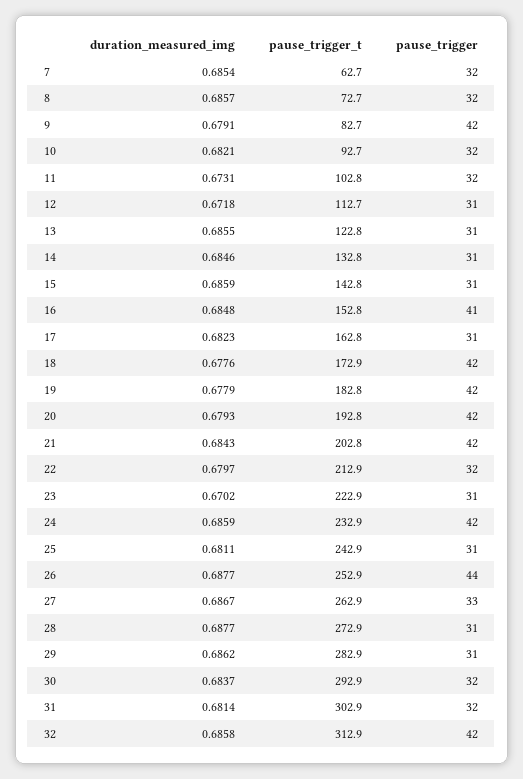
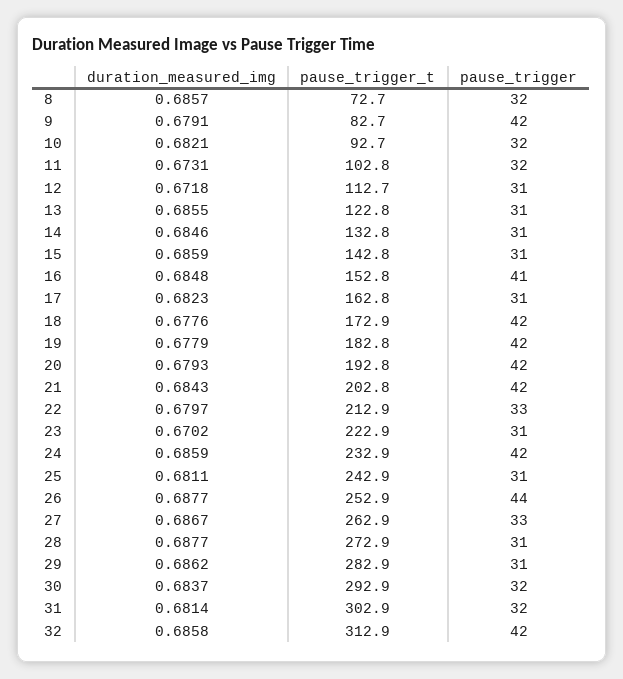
  {
    "duration_measured_img": {
-     "7": 0.6854,
      "8": 0.6857,
      "9": 0.6791,
      "10": 0.6821,
      "11": 0.6731,
      "12": 0.6718,
      "13": 0.6855,
      "14": 0.6846,
      "15": 0.6859,
      "16": 0.6848,
      "17": 0.6823,
      "18": 0.6776,
      "19": 0.6779,
      "20": 0.6793,
      "21": 0.6843,
      "22": 0.6797,
      "23": 0.6702,
      "24": 0.6859,
      "25": 0.6811,
      "26": 0.6877,
      "27": 0.6867,
      "28": 0.6877,
      "29": 0.6862,
      "30": 0.6837,
      "31": 0.6814,
      "32": 0.6858
    },
    "pause_trigger_t": {
-     "7": 62.7,
      "8": 72.7,
      "9": 82.7,
      "10": 92.7,
      "11": 102.8,
      "12": 112.7,
      "13": 122.8,
      "14": 132.8,
      "15": 142.8,
      "16": 152.8,
      "17": 162.8,
      "18": 172.9,
      "19": 182.8,
      "20": 192.8,
      "21": 202.8,
      "22": 212.9,
      "23": 222.9,
      "24": 232.9,
      "25": 242.9,
      "26": 252.9,
      "27": 262.9,
      "28": 272.9,
      "29": 282.9,
      "30": 292.9,
      "31": 302.9,
      "32": 312.9
    },
    "pause_trigger": {
-     "7": 32,
      "8": 32,
      "9": 42,
      "10": 32,
      "11": 32,
      "12": 31,
      "13": 31,
      "14": 31,
      "15": 31,
      "16": 41,
      "17": 31,
      "18": 42,
      "19": 42,
      "20": 42,
      "21": 42,
-     "22": 32,
+     "22": 33,
      "23": 31,
      "24": 42,
      "25": 31,
      "26": 44,
      "27": 33,
      "28": 31,
      "29": 31,
      "30": 32,
      "31": 32,
      "32": 42
    }
  }

